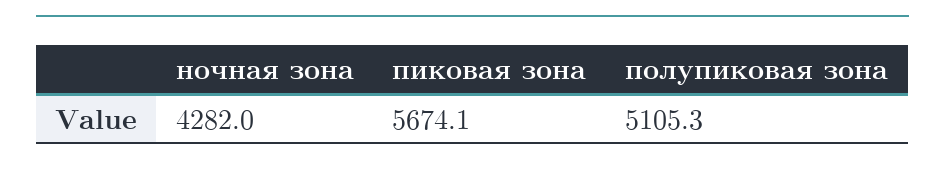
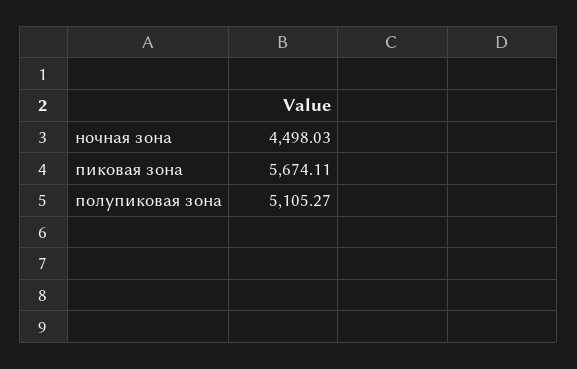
  {
-   "ночная зона": 4282,
+   "ночная зона": 4498.03,
    "пиковая зона": 5674.11,
    "полупиковая зона": 5105.27
  }

